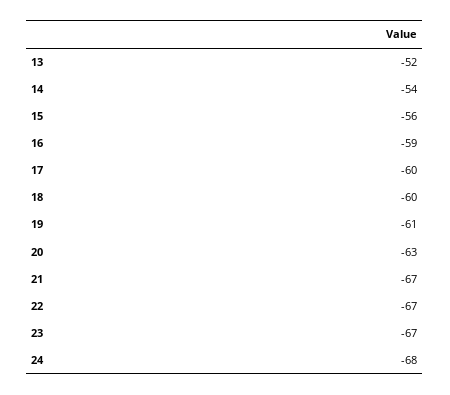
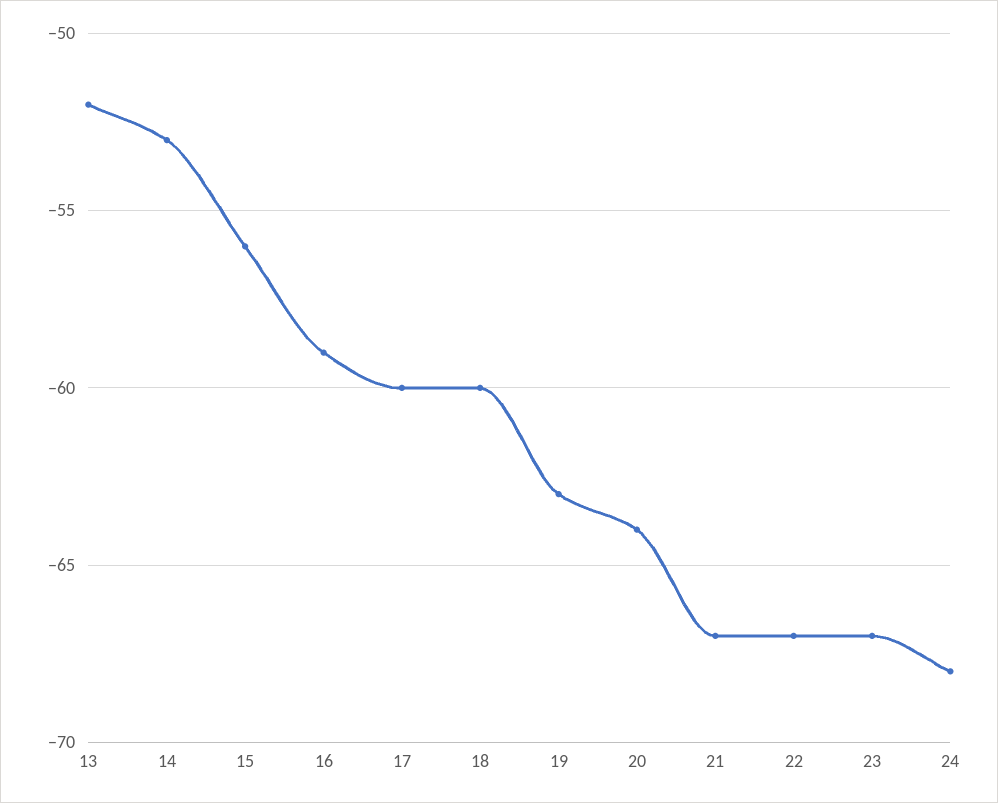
  {
    "13": -52,
-   "14": -54,
+   "14": -53,
    "15": -56,
    "16": -59,
    "17": -60,
    "18": -60,
-   "19": -61,
+   "19": -63,
-   "20": -63,
+   "20": -64,
    "21": -67,
    "22": -67,
    "23": -67,
    "24": -68
  }

